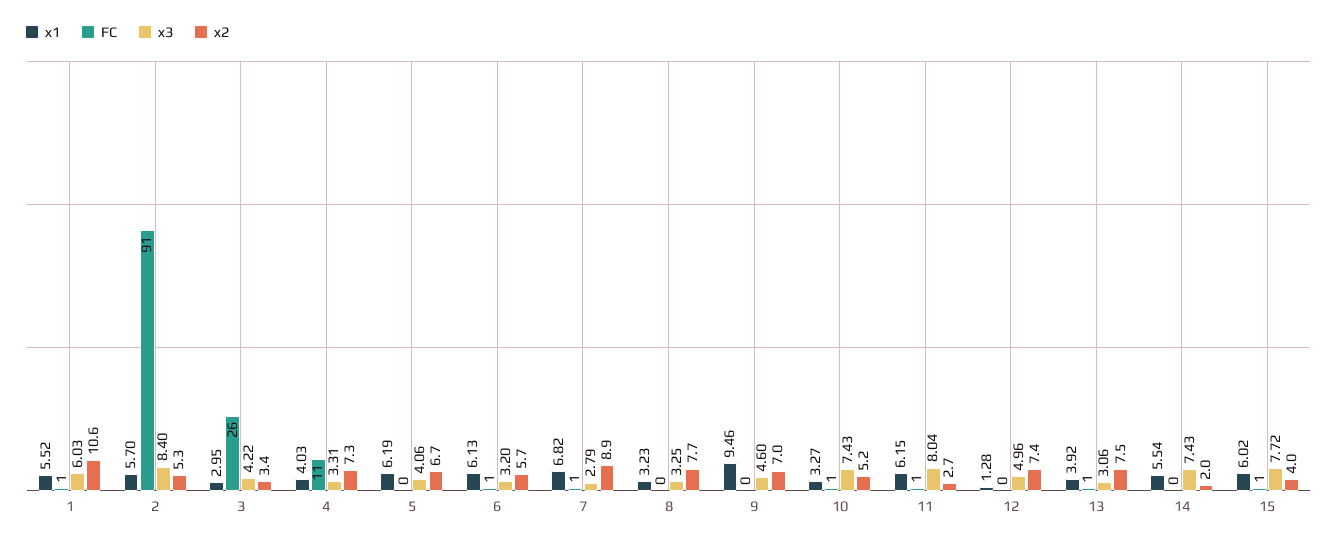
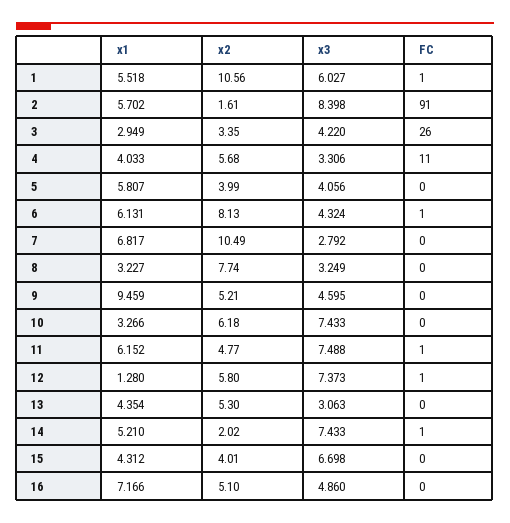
  {
    "x1": {
      "1": 5.518,
      "2": 5.702,
      "3": 2.949,
      "4": 4.033,
-     "5": 6.19,
+     "5": 5.807,
      "6": 6.131,
      "7": 6.817,
      "8": 3.227,
      "9": 9.459,
      "10": 3.266,
      "11": 6.152,
      "12": 1.28,
-     "13": 3.92,
+     "13": 4.354,
-     "14": 5.54,
+     "14": 5.21,
-     "15": 6.02
+     "15": 4.312,
+     "16": 7.166
    },
    "FC": {
      "1": 1,
      "2": 91,
      "3": 26,
      "4": 11,
      "5": 0,
      "6": 1,
-     "7": 1,
+     "7": 0,
      "8": 0,
      "9": 0,
-     "10": 1,
+     "10": 0,
      "11": 1,
-     "12": 0,
+     "12": 1,
-     "13": 1,
+     "13": 0,
-     "14": 0,
+     "14": 1,
-     "15": 1
+     "15": 0,
+     "16": 0
    },
    "x3": {
      "1": 6.027,
      "2": 8.398,
      "3": 4.22,
      "4": 3.306,
      "5": 4.056,
-     "6": 3.2,
+     "6": 4.324,
      "7": 2.792,
      "8": 3.249,
      "9": 4.595,
      "10": 7.433,
-     "11": 8.04,
+     "11": 7.488,
-     "12": 4.96,
+     "12": 7.373,
      "13": 3.063,
      "14": 7.433,
-     "15": 7.72
+     "15": 6.698,
+     "16": 4.86
    },
    "x2": {
      "1": 10.56,
-     "2": 5.3,
+     "2": 1.61,
      "3": 3.35,
-     "4": 7.3,
+     "4": 5.68,
-     "5": 6.7,
+     "5": 3.99,
-     "6": 5.7,
+     "6": 8.13,
-     "7": 8.9,
+     "7": 10.49,
      "8": 7.74,
-     "9": 7,
+     "9": 5.21,
-     "10": 5.2,
+     "10": 6.18,
-     "11": 2.7,
+     "11": 4.77,
-     "12": 7.4,
+     "12": 5.8,
-     "13": 7.5,
+     "13": 5.3,
      "14": 2.02,
-     "15": 4.01
+     "15": 4.01,
+     "16": 5.1
    }
  }

